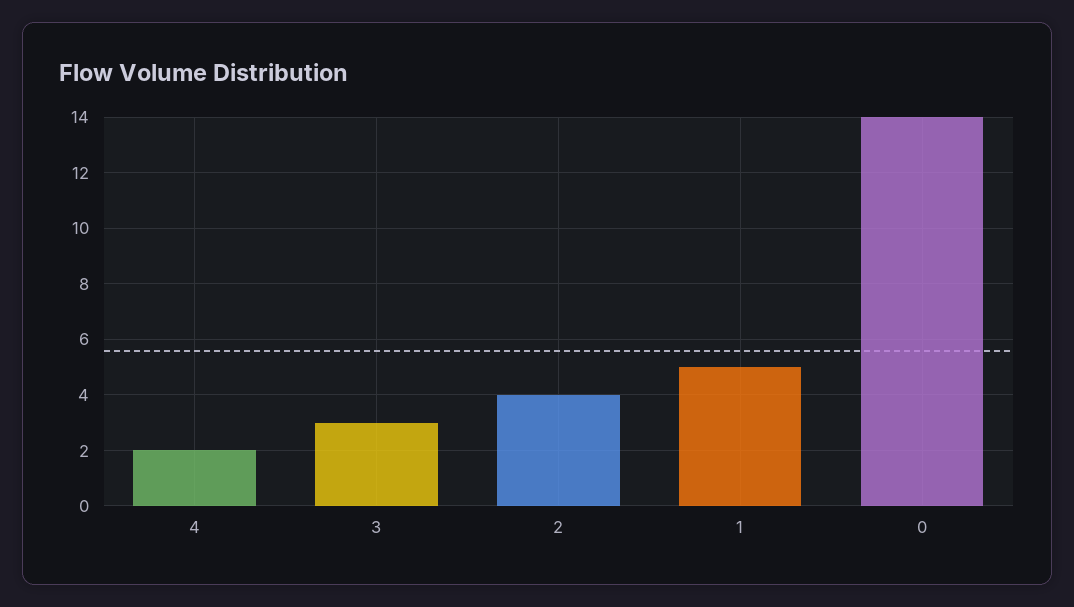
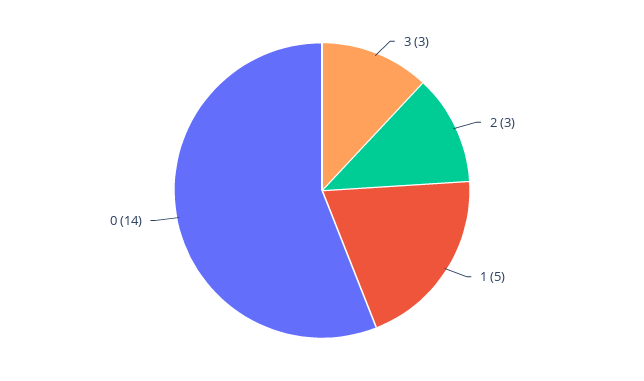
  {
-   "4": 2,
    "3": 3,
-   "2": 4,
+   "2": 3,
    "1": 5,
    "0": 14
  }

